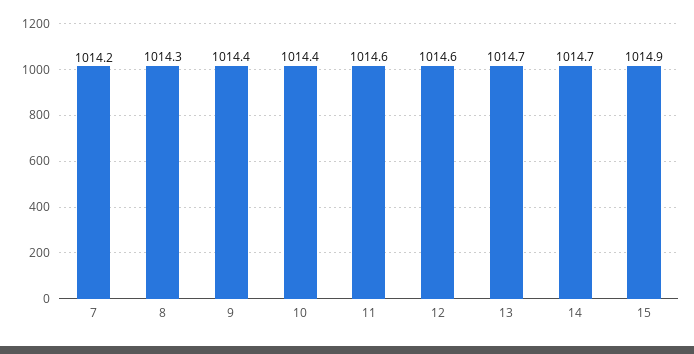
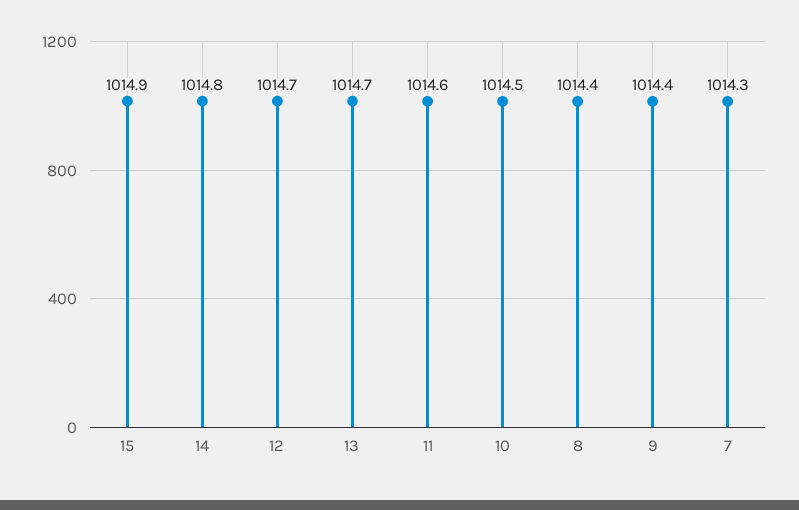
  {
-   "7": 1014.2,
+   "7": 1014.3,
-   "8": 1014.3,
+   "8": 1014.4,
    "9": 1014.4,
-   "10": 1014.4,
+   "10": 1014.5,
    "11": 1014.6,
-   "12": 1014.6,
+   "12": 1014.7,
    "13": 1014.7,
-   "14": 1014.7,
+   "14": 1014.8,
    "15": 1014.9
  }

